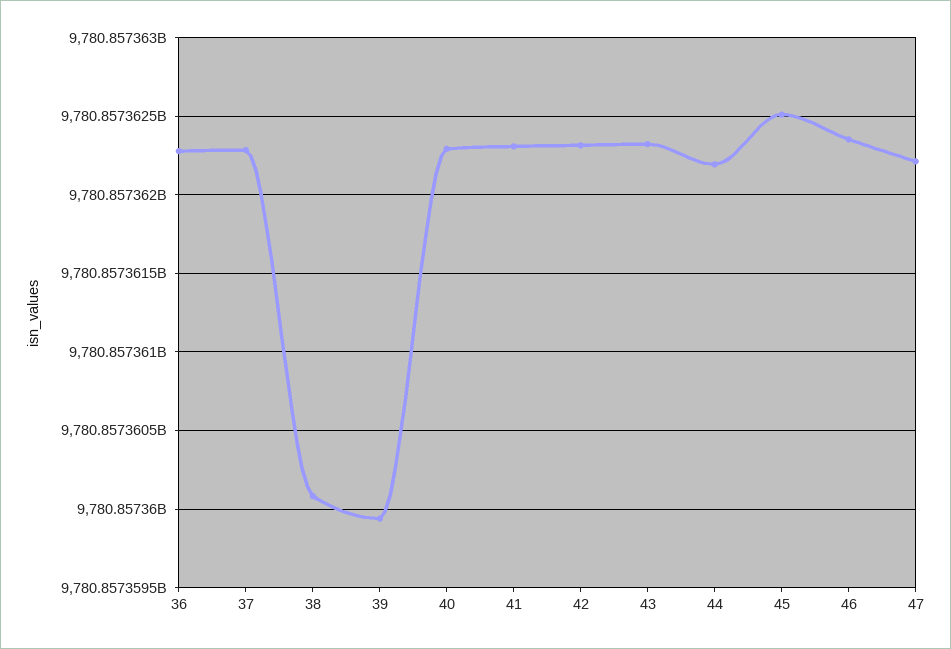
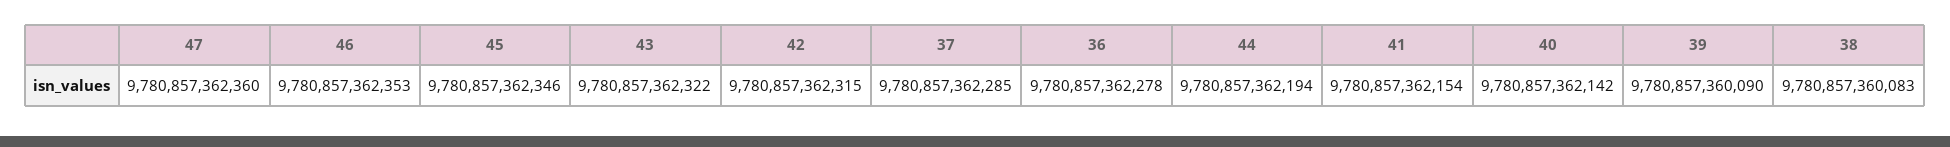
  {
    "36": 9780857362278,
    "37": 9780857362285,
    "38": 9780857360083,
-   "39": 9780857359950,
+   "39": 9780857360090,
-   "40": 9780857362300,
+   "40": 9780857362142,
-   "41": 9780857362300,
+   "41": 9780857362154,
    "42": 9780857362315,
    "43": 9780857362322,
    "44": 9780857362194,
-   "45": 9780857362500,
+   "45": 9780857362346,
    "46": 9780857362353,
-   "47": 9780857362200
+   "47": 9780857362360
  }

